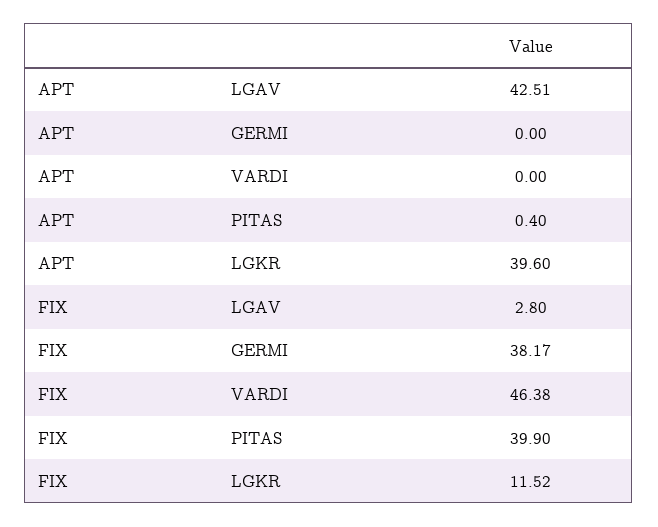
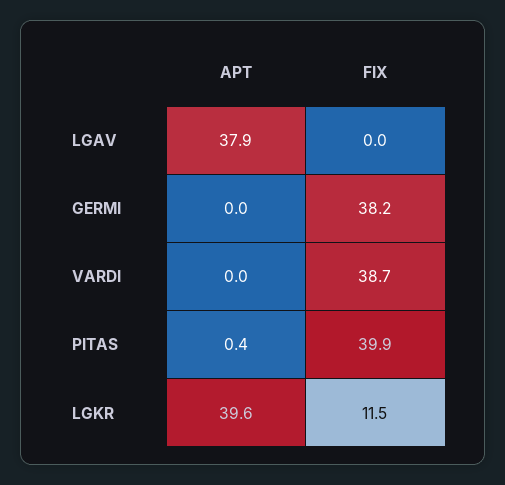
  {
    "APT": {
-     "LGAV": 42.51,
+     "LGAV": 37.9,
      "GERMI": 0,
      "VARDI": 0,
      "PITAS": 0.4,
      "LGKR": 39.6
    },
    "FIX": {
-     "LGAV": 2.8,
+     "LGAV": 0,
      "GERMI": 38.17,
-     "VARDI": 46.38,
+     "VARDI": 38.7,
      "PITAS": 39.9,
      "LGKR": 11.52
    }
  }

